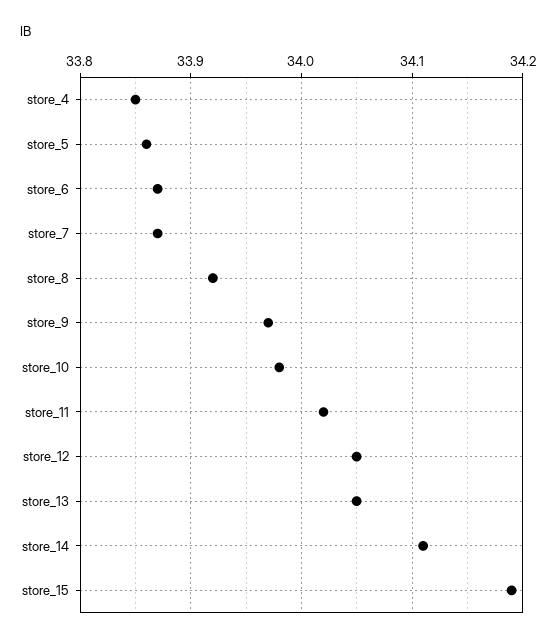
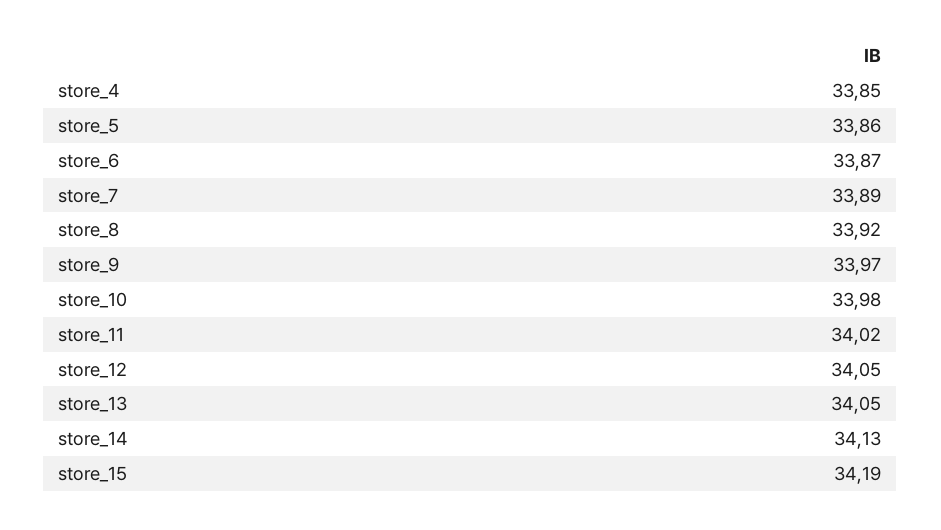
  {
    "store_4": 33.85,
    "store_5": 33.86,
    "store_6": 33.87,
-   "store_7": 33.87,
+   "store_7": 33.89,
    "store_8": 33.92,
    "store_9": 33.97,
    "store_10": 33.98,
    "store_11": 34.02,
    "store_12": 34.05,
    "store_13": 34.05,
-   "store_14": 34.11,
+   "store_14": 34.13,
    "store_15": 34.19
  }

